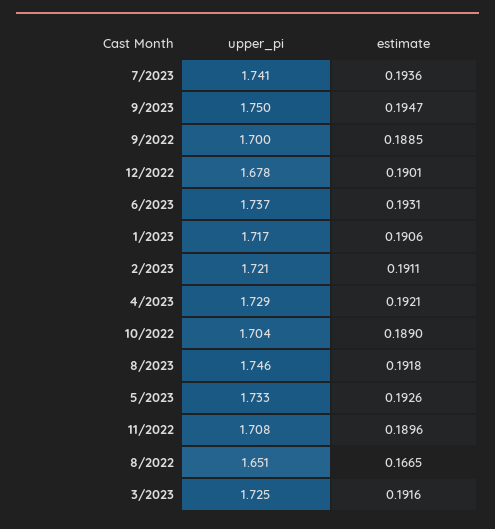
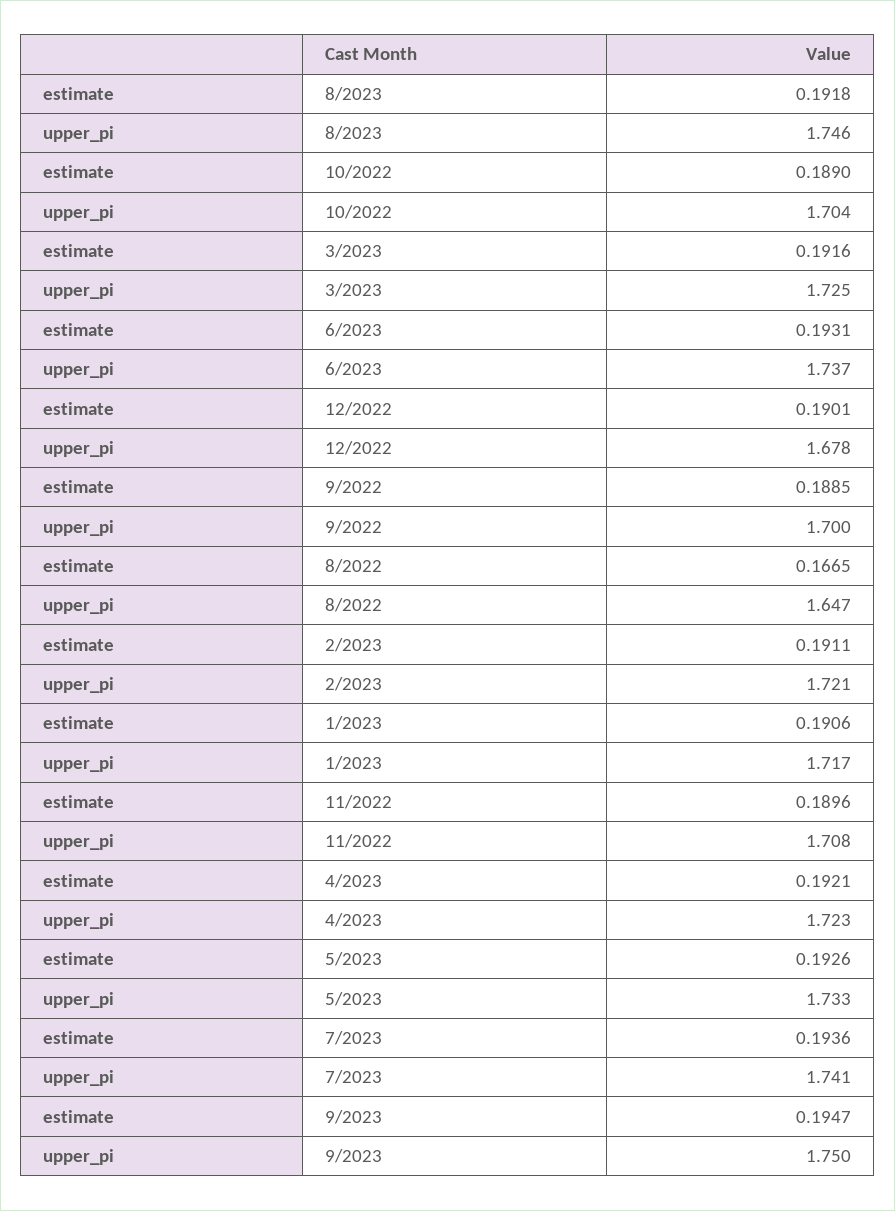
  {
    "upper_pi": {
      "7/2023": 1.741,
      "9/2023": 1.75,
      "9/2022": 1.7,
      "12/2022": 1.678,
      "6/2023": 1.737,
      "1/2023": 1.717,
      "2/2023": 1.721,
-     "4/2023": 1.729,
+     "4/2023": 1.723,
      "10/2022": 1.704,
      "8/2023": 1.746,
      "5/2023": 1.733,
      "11/2022": 1.708,
-     "8/2022": 1.651,
+     "8/2022": 1.647,
      "3/2023": 1.725
    },
    "estimate": {
      "7/2023": 0.1936,
      "9/2023": 0.1947,
      "9/2022": 0.1885,
      "12/2022": 0.1901,
      "6/2023": 0.1931,
      "1/2023": 0.1906,
      "2/2023": 0.1911,
      "4/2023": 0.1921,
      "10/2022": 0.189,
      "8/2023": 0.1918,
      "5/2023": 0.1926,
      "11/2022": 0.1896,
      "8/2022": 0.1665,
      "3/2023": 0.1916
    }
  }

